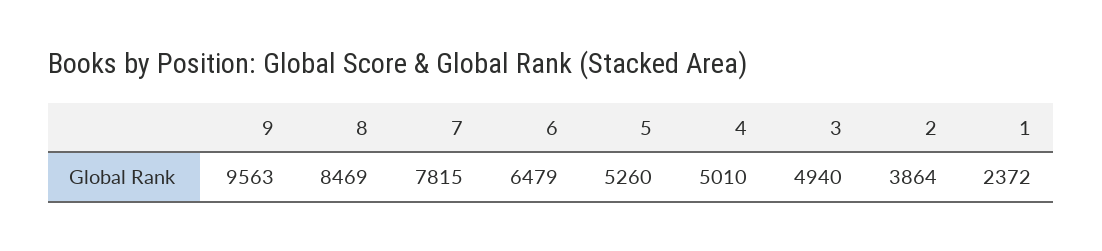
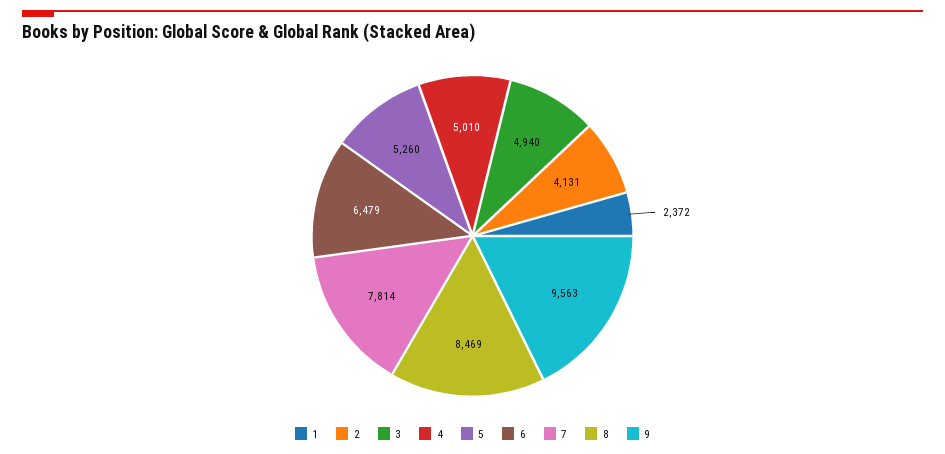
  {
    "9": 9563,
    "8": 8469,
-   "7": 7815,
+   "7": 7814,
    "6": 6479,
    "5": 5260,
    "4": 5010,
    "3": 4940,
-   "2": 3864,
+   "2": 4131,
    "1": 2372
  }

